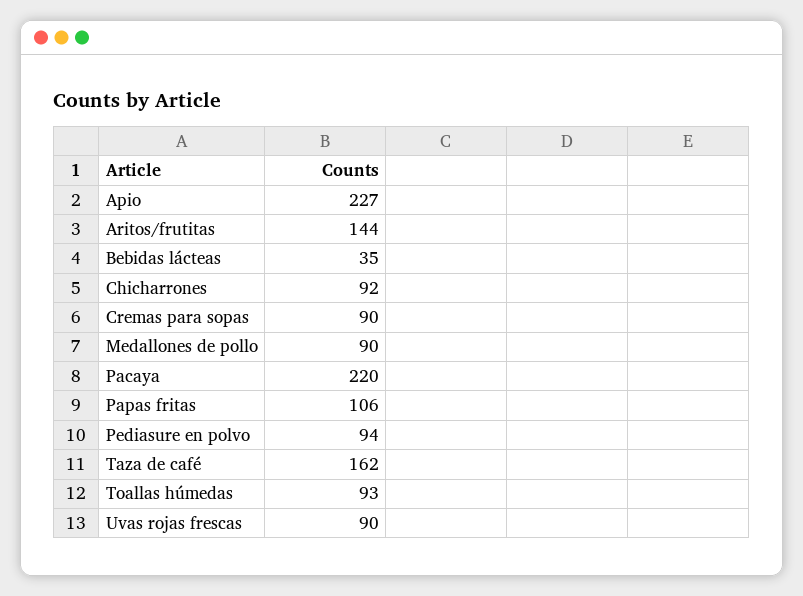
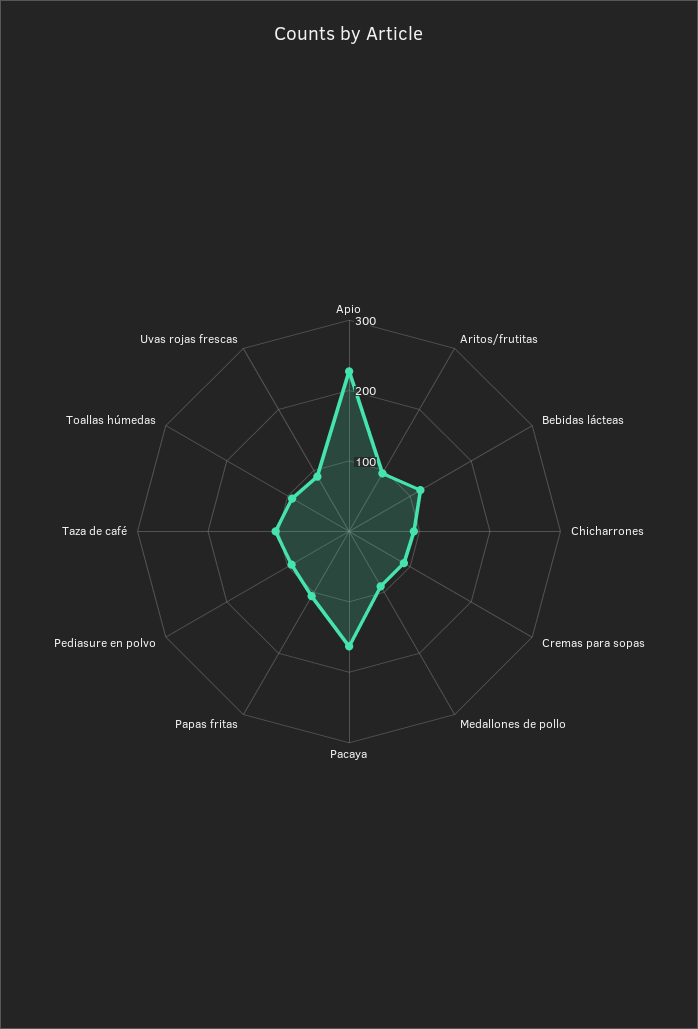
  {
    "Apio": 227,
-   "Aritos/frutitas": 144,
+   "Aritos/frutitas": 100,
-   "Bebidas lácteas": 35,
+   "Bebidas lácteas": 120,
    "Chicharrones": 92,
    "Cremas para sopas": 90,
    "Medallones de pollo": 90,
-   "Pacaya": 220,
+   "Pacaya": 160,
    "Papas fritas": 106,
    "Pediasure en polvo": 94,
-   "Taza de café": 162,
+   "Taza de café": 100,
    "Toallas húmedas": 93,
    "Uvas rojas frescas": 90
  }

